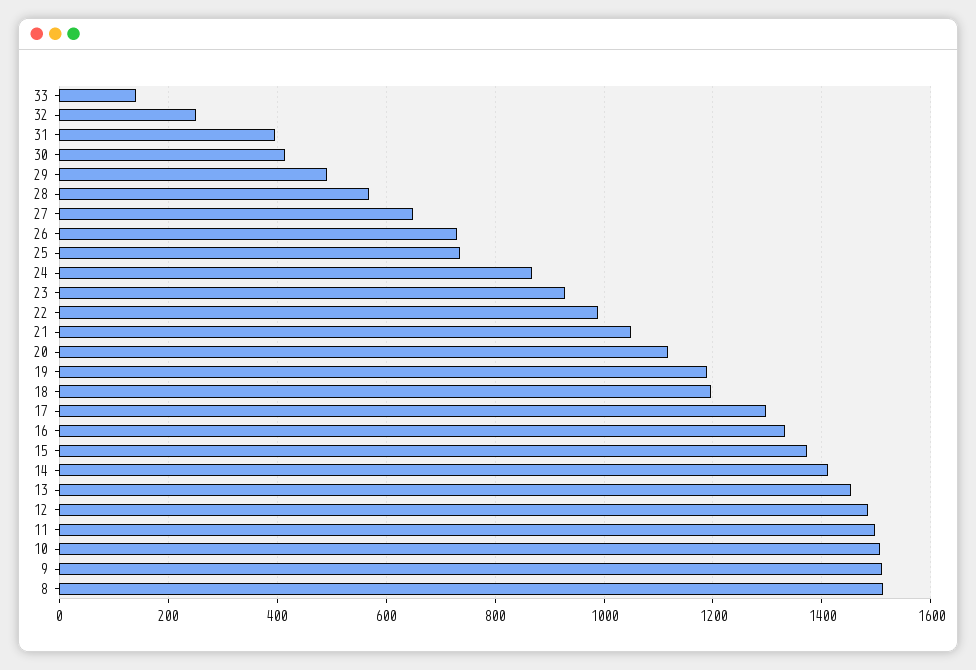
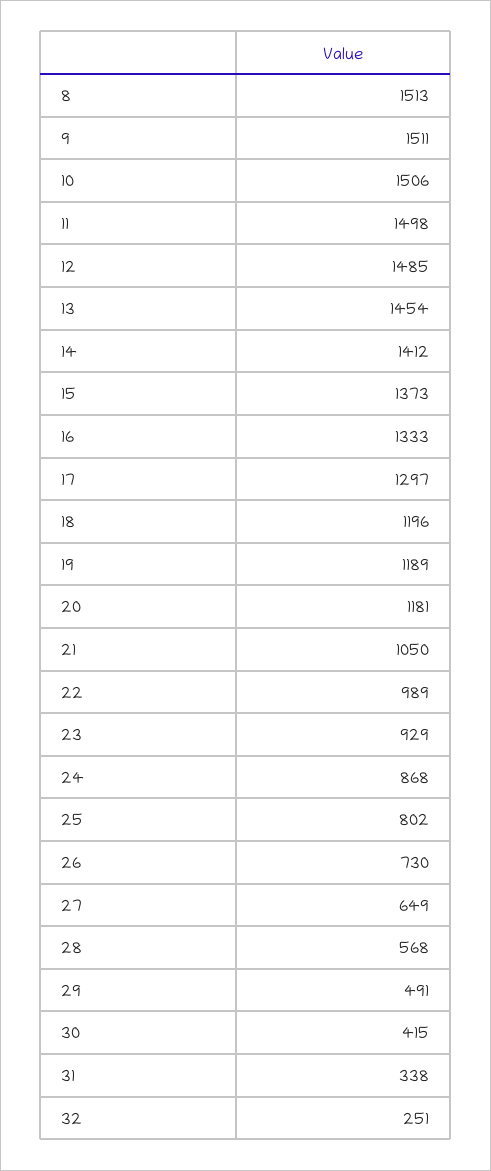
  {
-   "33": 140,
    "32": 251,
-   "31": 400,
+   "31": 338,
    "30": 415,
    "29": 491,
    "28": 568,
    "27": 649,
    "26": 730,
-   "25": 740,
+   "25": 802,
    "24": 868,
    "23": 929,
    "22": 989,
    "21": 1050,
-   "20": 1120,
+   "20": 1181,
    "19": 1189,
    "18": 1196,
    "17": 1297,
    "16": 1333,
    "15": 1373,
    "14": 1412,
    "13": 1454,
    "12": 1485,
    "11": 1498,
    "10": 1506,
    "9": 1511,
    "8": 1513
  }

